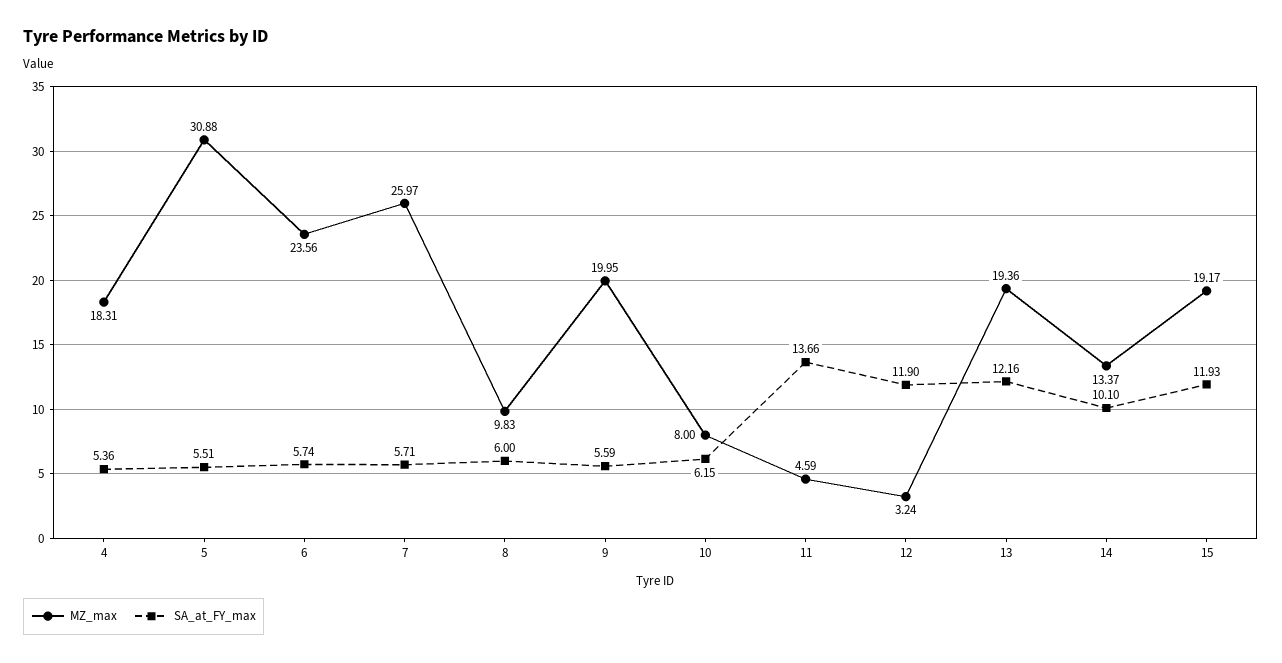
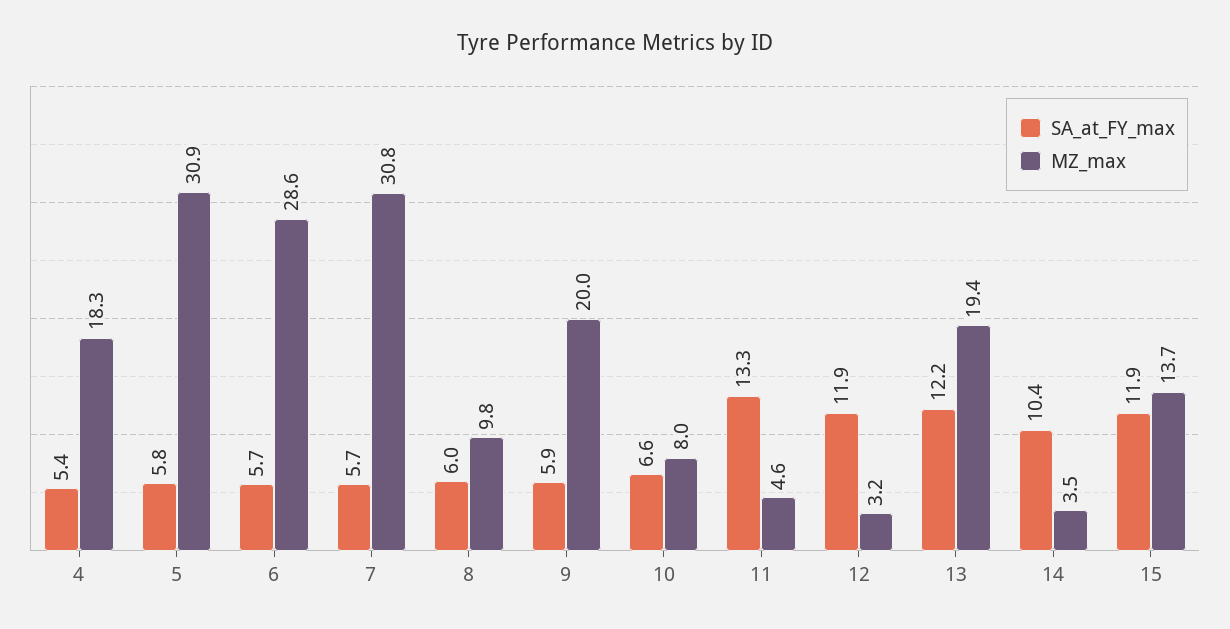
  {
    "MZ_max": {
      "4": 18.31,
      "5": 30.88,
-     "6": 23.56,
+     "6": 28.6,
-     "7": 25.97,
+     "7": 30.8,
      "8": 9.83,
      "9": 19.95,
      "10": 8,
      "11": 4.59,
      "12": 3.24,
      "13": 19.36,
-     "14": 13.37,
+     "14": 3.5,
-     "15": 19.17
+     "15": 13.7
    },
    "SA_at_FY_max": {
      "4": 5.36,
-     "5": 5.51,
+     "5": 5.8,
      "6": 5.74,
      "7": 5.71,
      "8": 6,
-     "9": 5.59,
+     "9": 5.9,
-     "10": 6.15,
+     "10": 6.6,
-     "11": 13.66,
+     "11": 13.3,
      "12": 11.9,
      "13": 12.16,
-     "14": 10.1,
+     "14": 10.4,
      "15": 11.93
    }
  }

